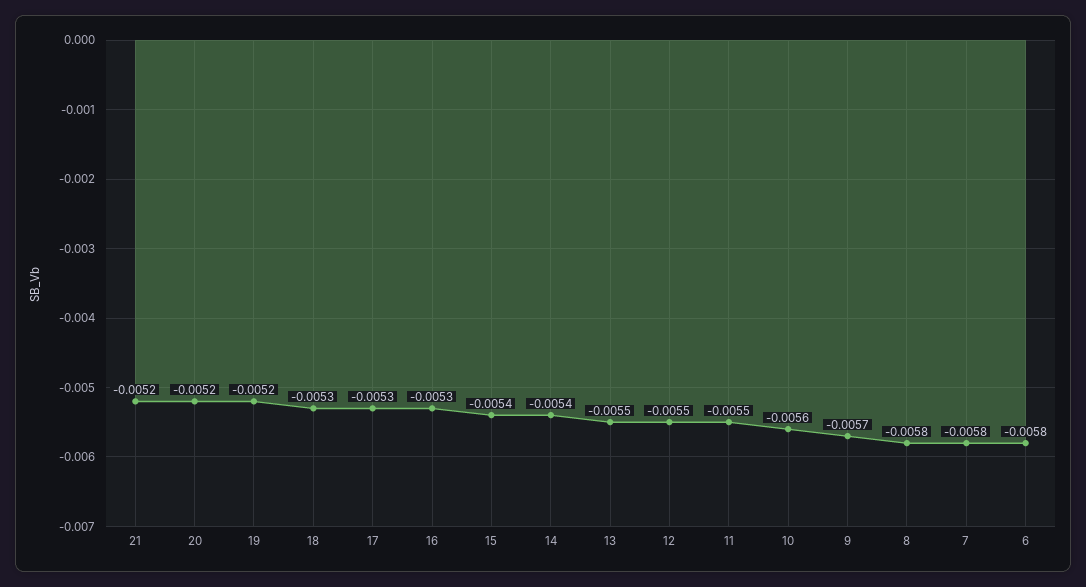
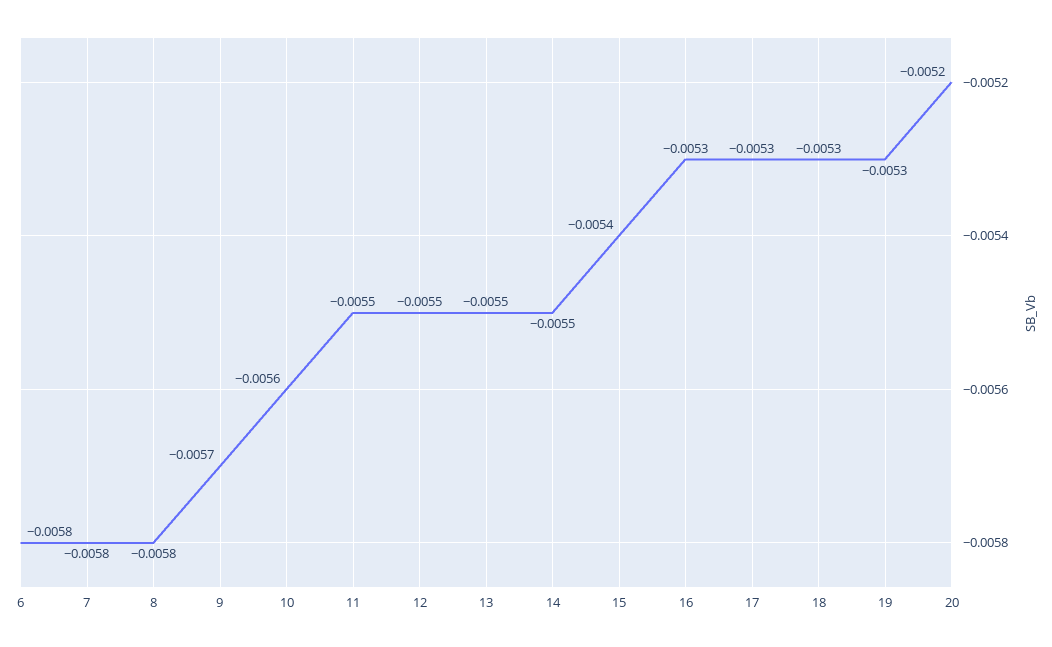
  {
-   "21": -0.0052,
    "20": -0.0052,
-   "19": -0.0052,
+   "19": -0.0053,
    "18": -0.0053,
    "17": -0.0053,
    "16": -0.0053,
    "15": -0.0054,
-   "14": -0.0054,
+   "14": -0.0055,
    "13": -0.0055,
    "12": -0.0055,
    "11": -0.0055,
    "10": -0.0056,
    "9": -0.0057,
    "8": -0.0058,
    "7": -0.0058,
    "6": -0.0058
  }

